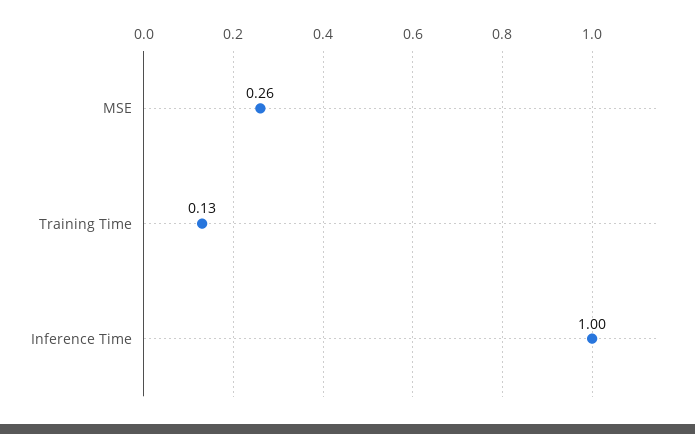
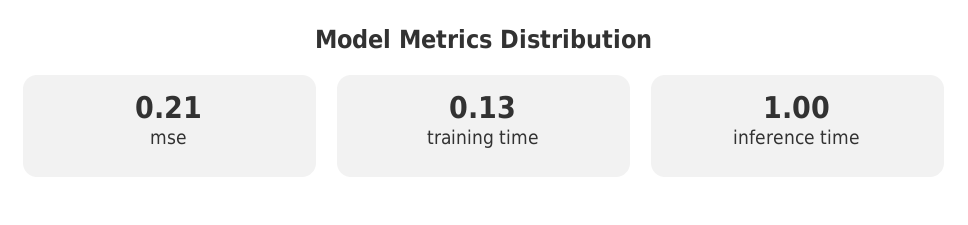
  {
-   "MSE": 0.26,
+   "MSE": 0.21,
    "Training Time": 0.13,
    "Inference Time": 1
  }

